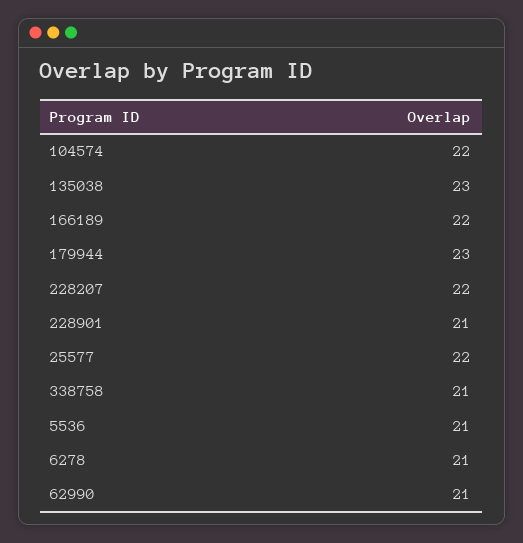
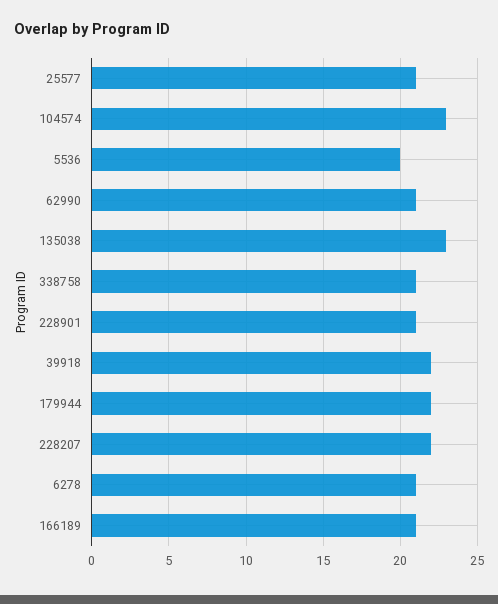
  {
-   "104574": 22,
+   "104574": 23,
    "135038": 23,
-   "166189": 22,
+   "166189": 21,
-   "179944": 23,
+   "179944": 22,
    "228207": 22,
    "228901": 21,
-   "25577": 22,
+   "25577": 21,
    "338758": 21,
-   "5536": 21,
+   "5536": 20,
    "6278": 21,
-   "62990": 21
+   "62990": 21,
+   "39918": 22
  }

